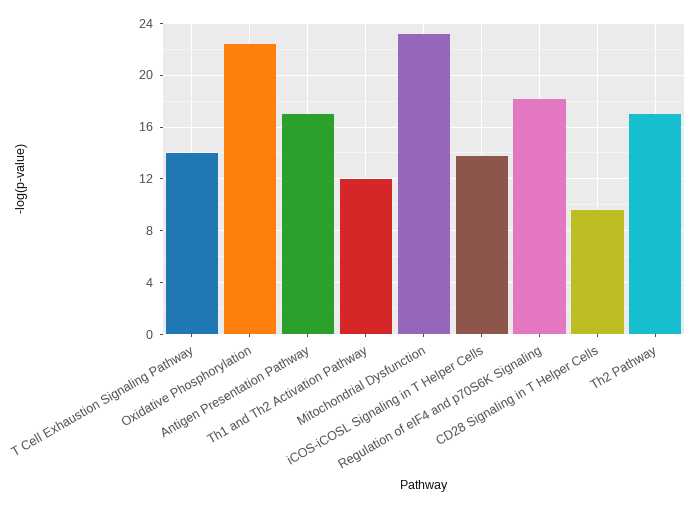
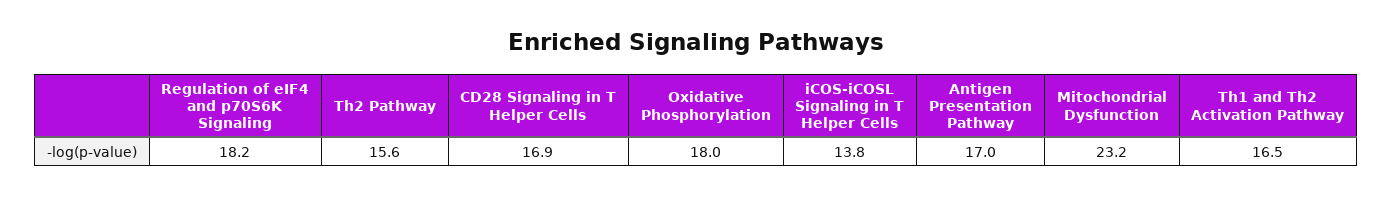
  {
-   "T Cell Exhaustion Signaling Pathway": 14,
-   "Oxidative Phosphorylation": 22.5,
+   "Oxidative Phosphorylation": 18,
    "Antigen Presentation Pathway": 17,
-   "Th1 and Th2 Activation Pathway": 12,
+   "Th1 and Th2 Activation Pathway": 16.5,
    "Mitochondrial Dysfunction": 23.2,
    "iCOS-iCOSL Signaling in T Helper Cells": 13.8,
    "Regulation of eIF4 and p70S6K Signaling": 18.2,
-   "CD28 Signaling in T Helper Cells": 9.5,
+   "CD28 Signaling in T Helper Cells": 16.9,
-   "Th2 Pathway": 17
+   "Th2 Pathway": 15.6
  }

